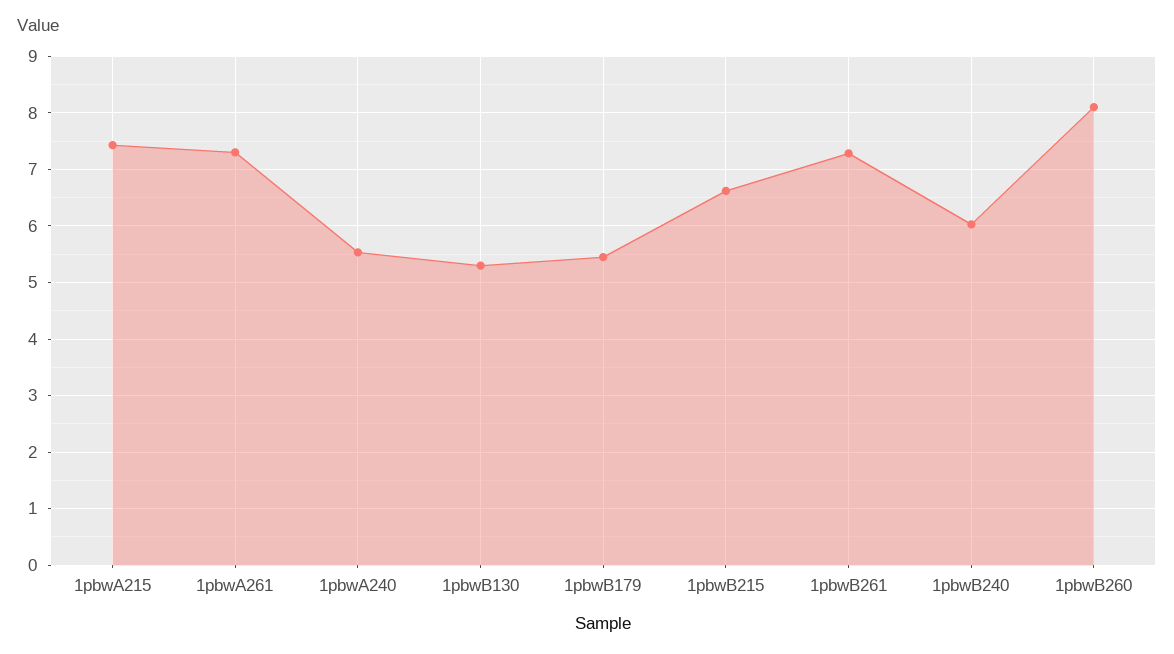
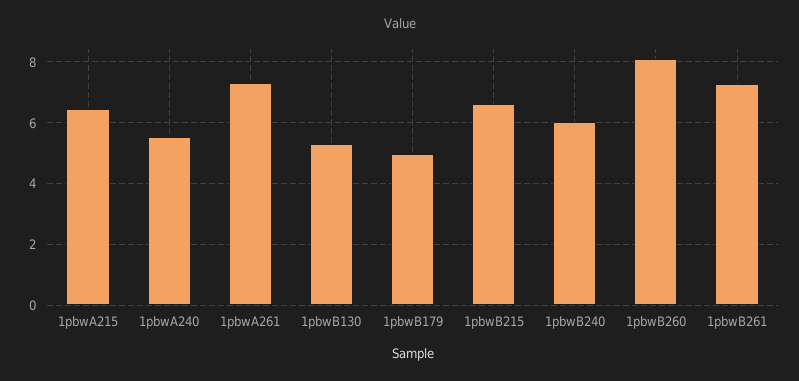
  {
-   "1pbwA215": 7.4,
+   "1pbwA215": 6.4,
    "1pbwA261": 7.4,
    "1pbwA240": 5.6,
    "1pbwB130": 5.2,
-   "1pbwB179": 5.4,
+   "1pbwB179": 5,
    "1pbwB215": 6.6,
    "1pbwB261": 7.2,
    "1pbwB240": 6,
    "1pbwB260": 8.2
  }

